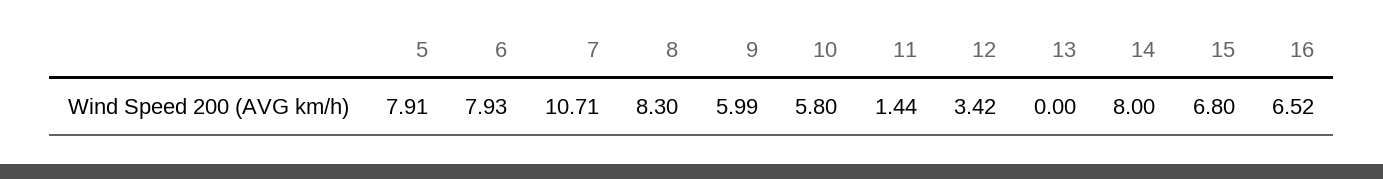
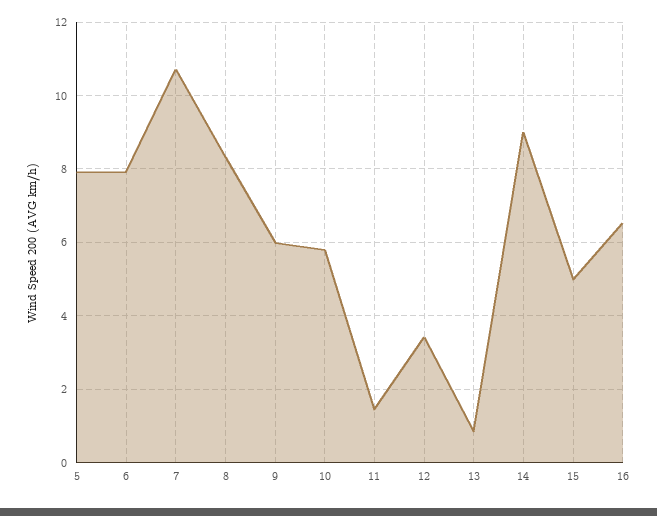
  {
    "5": 7.91,
    "6": 7.93,
    "7": 10.71,
    "8": 8.3,
    "9": 5.99,
    "10": 5.8,
    "11": 1.44,
    "12": 3.42,
-   "13": 0,
+   "13": 0.8,
-   "14": 8,
+   "14": 9,
-   "15": 6.8,
+   "15": 5,
    "16": 6.52
  }

